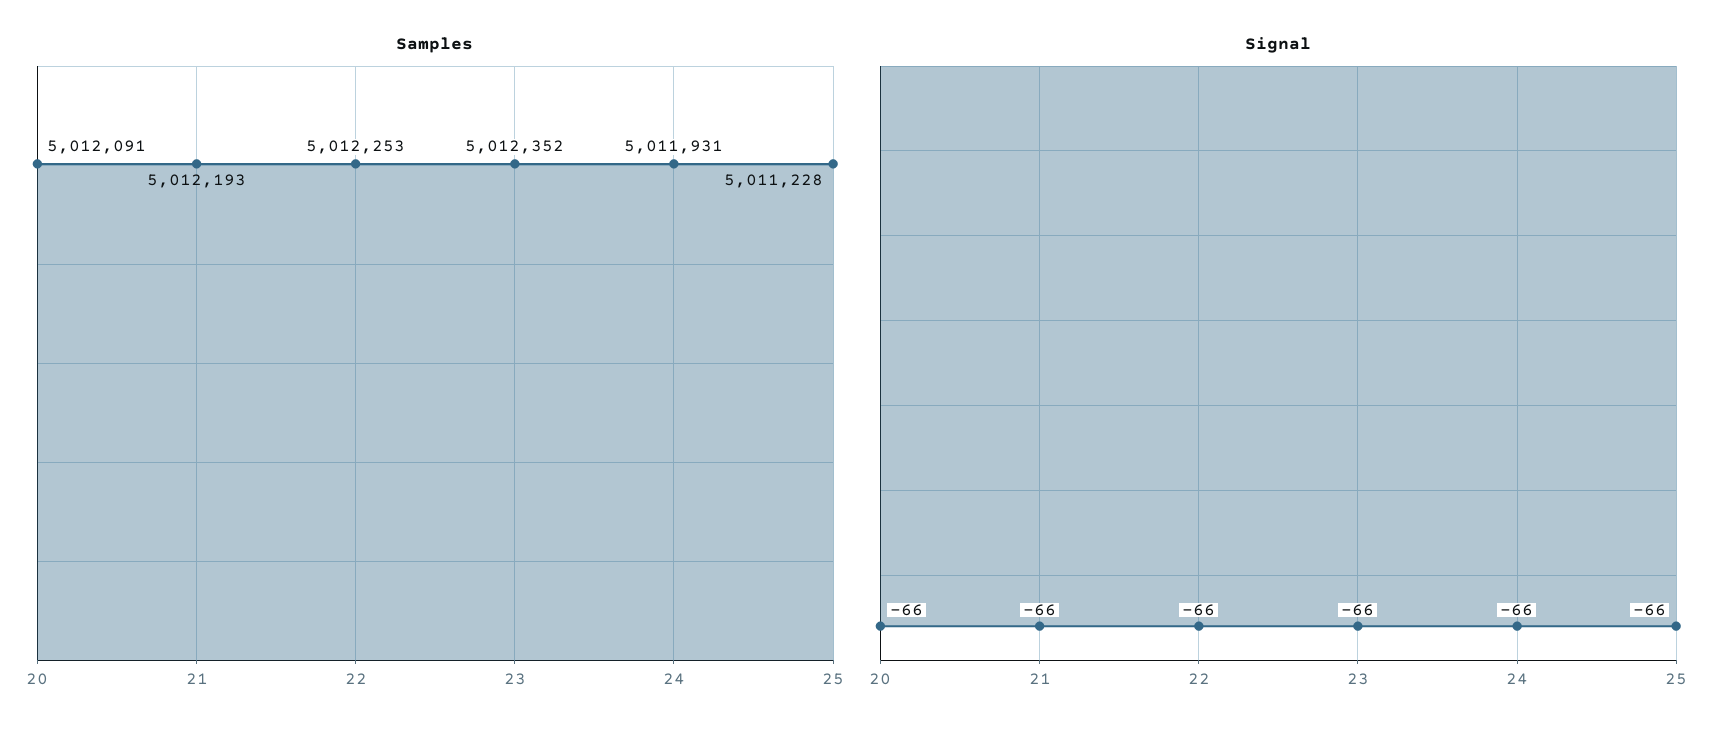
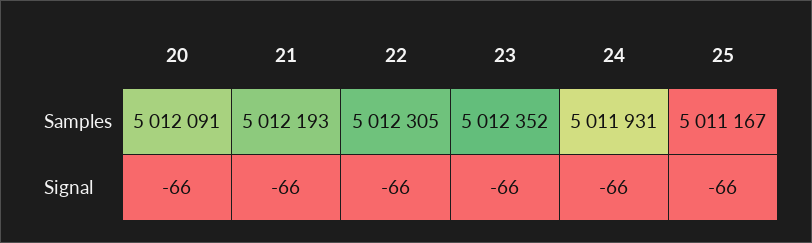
  {
    "Samples": {
      "20": 5012091,
      "21": 5012193,
-     "22": 5012253,
+     "22": 5012305,
      "23": 5012352,
      "24": 5011931,
-     "25": 5011228
+     "25": 5011167
    },
    "Signal": {
      "20": -66,
      "21": -66,
      "22": -66,
      "23": -66,
      "24": -66,
      "25": -66
    }
  }

